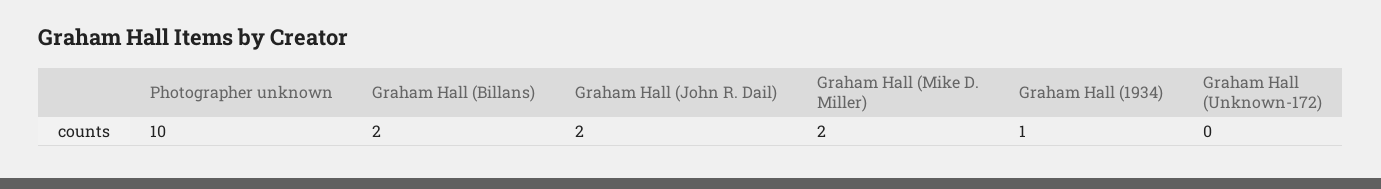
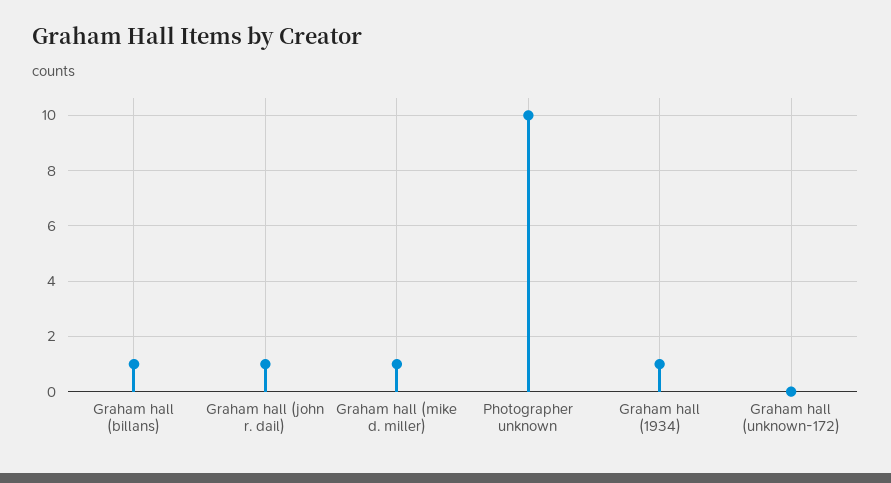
  {
    "Photographer unknown": 10,
-   "Graham Hall (Billans)": 2,
+   "Graham Hall (Billans)": 1,
-   "Graham Hall (John R. Dail)": 2,
+   "Graham Hall (John R. Dail)": 1,
-   "Graham Hall (Mike D. Miller)": 2,
+   "Graham Hall (Mike D. Miller)": 1,
    "Graham Hall (1934)": 1,
    "Graham Hall (Unknown-172)": 0
  }

